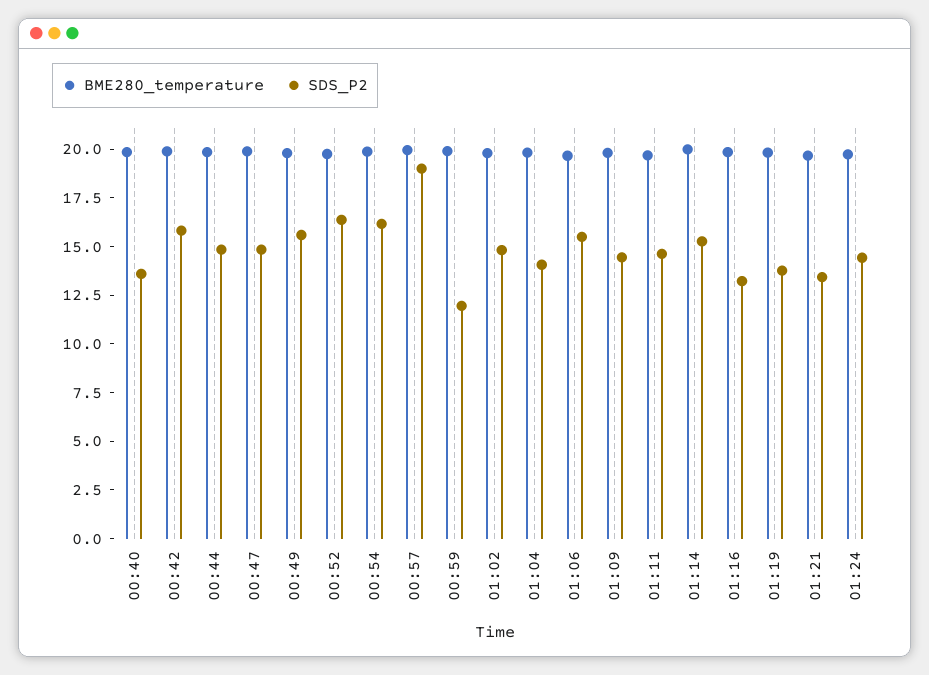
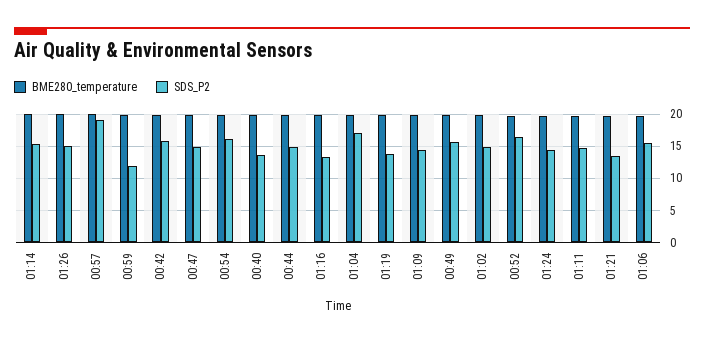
  {
    "BME280_temperature": {
      "00:40": 20,
      "00:42": 20,
      "00:44": 20,
      "00:47": 20,
      "00:49": 20,
      "00:52": 20,
      "00:54": 20,
      "00:57": 20,
      "00:59": 20,
      "01:02": 20,
      "01:04": 20,
      "01:06": 19.5,
      "01:09": 20,
      "01:11": 19.5,
      "01:14": 20,
      "01:16": 20,
      "01:19": 20,
      "01:21": 19.5,
-     "01:24": 19.5
+     "01:24": 19.5,
+     "01:26": 20
    },
    "SDS_P2": {
      "00:40": 13.5,
      "00:42": 16,
      "00:44": 15,
      "00:47": 15,
      "00:49": 15.5,
      "00:52": 16.5,
      "00:54": 16,
      "00:57": 19,
      "00:59": 12,
      "01:02": 15,
-     "01:04": 14,
+     "01:04": 17,
      "01:06": 15.5,
      "01:09": 14.5,
      "01:11": 14.5,
      "01:14": 15.5,
      "01:16": 13,
      "01:19": 14,
      "01:21": 13.5,
-     "01:24": 14.5
+     "01:24": 14.5,
+     "01:26": 15
    }
  }

